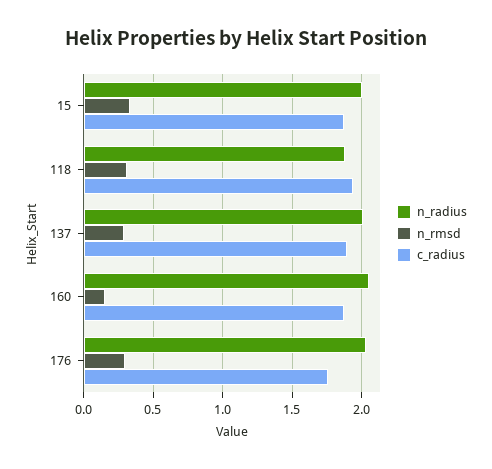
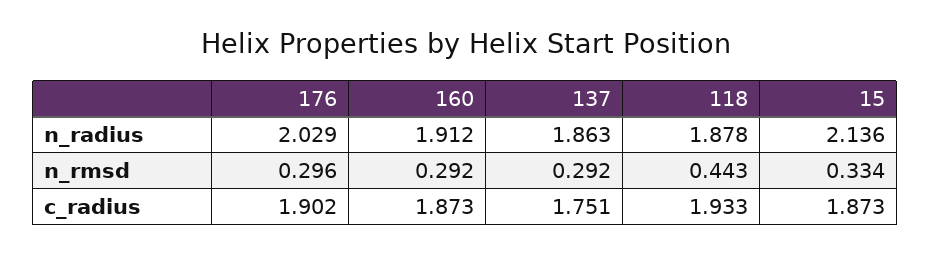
  {
    "n_radius": {
-     "15": 2,
+     "15": 2.136,
      "118": 1.878,
-     "137": 2,
+     "137": 1.863,
-     "160": 2.05,
+     "160": 1.912,
      "176": 2.029
    },
    "n_rmsd": {
      "15": 0.334,
-     "118": 0.3,
+     "118": 0.443,
      "137": 0.292,
-     "160": 0.15,
+     "160": 0.292,
      "176": 0.296
    },
    "c_radius": {
      "15": 1.873,
      "118": 1.933,
-     "137": 1.9,
+     "137": 1.751,
      "160": 1.873,
-     "176": 1.75
+     "176": 1.902
    }
  }

